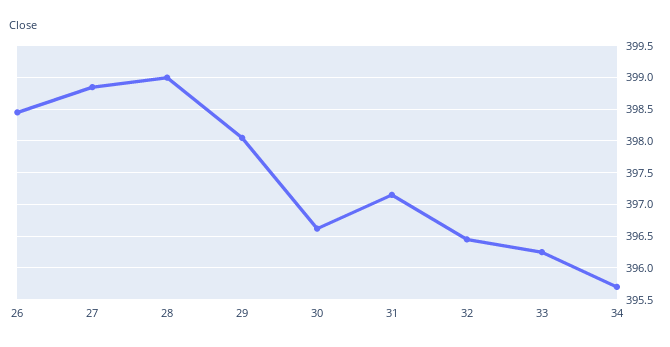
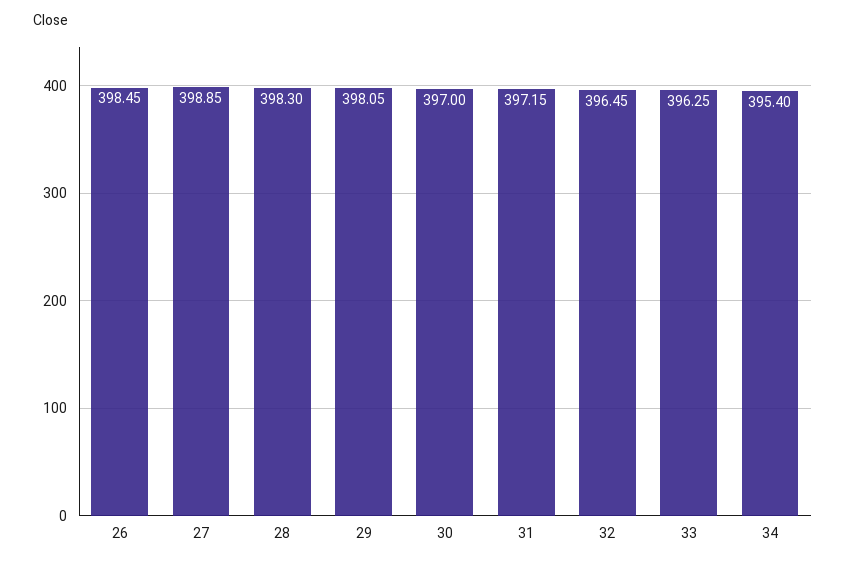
  {
    "26": 398.45,
    "27": 398.85,
-   "28": 399,
+   "28": 398.3,
    "29": 398.05,
-   "30": 396.6,
+   "30": 397,
    "31": 397.15,
    "32": 396.45,
    "33": 396.25,
-   "34": 395.7
+   "34": 395.4
  }

